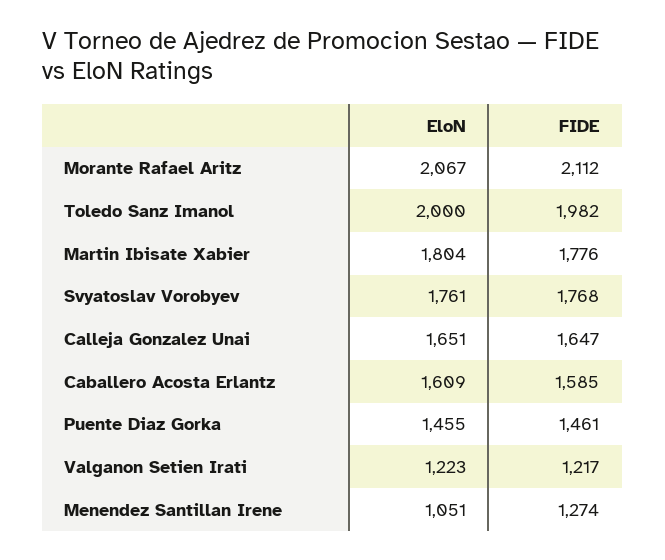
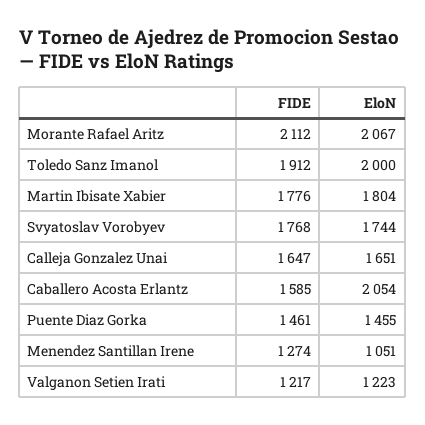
  {
    "EloN": {
      "Morante Rafael Aritz": 2067,
      "Toledo Sanz Imanol": 2000,
      "Martin Ibisate Xabier": 1804,
-     "Svyatoslav Vorobyev": 1761,
+     "Svyatoslav Vorobyev": 1744,
      "Calleja Gonzalez Unai": 1651,
-     "Caballero Acosta Erlantz": 1609,
+     "Caballero Acosta Erlantz": 2054,
      "Puente Diaz Gorka": 1455,
      "Valganon Setien Irati": 1223,
      "Menendez Santillan Irene": 1051
    },
    "FIDE": {
      "Morante Rafael Aritz": 2112,
-     "Toledo Sanz Imanol": 1982,
+     "Toledo Sanz Imanol": 1912,
      "Martin Ibisate Xabier": 1776,
      "Svyatoslav Vorobyev": 1768,
      "Calleja Gonzalez Unai": 1647,
      "Caballero Acosta Erlantz": 1585,
      "Puente Diaz Gorka": 1461,
      "Valganon Setien Irati": 1217,
      "Menendez Santillan Irene": 1274
    }
  }

